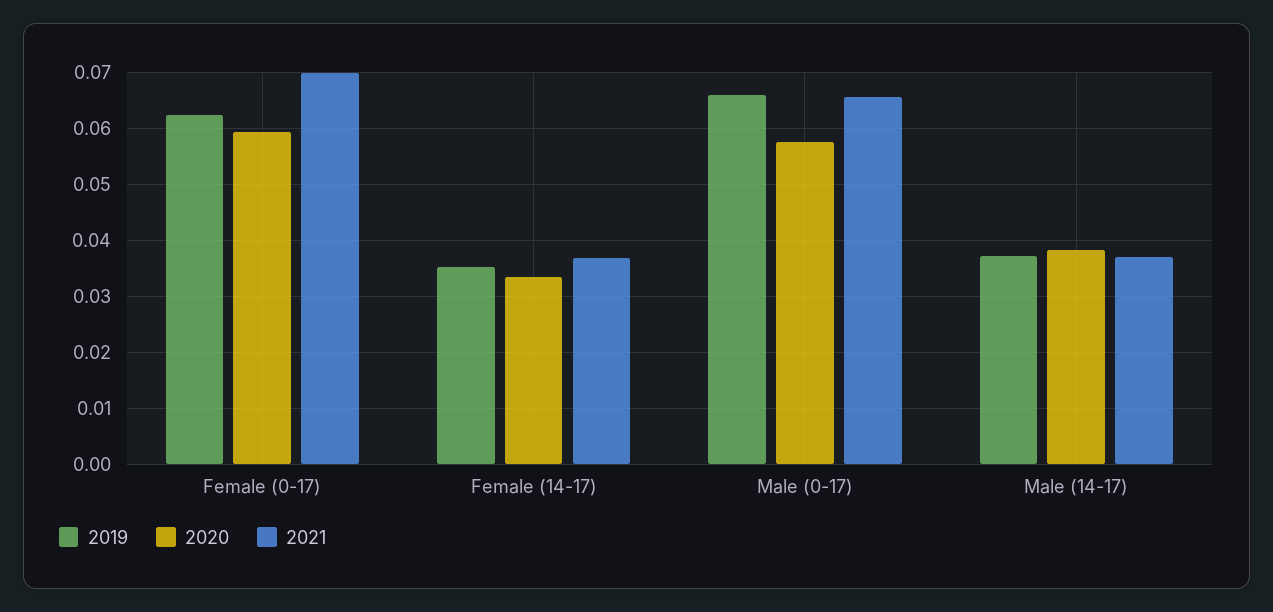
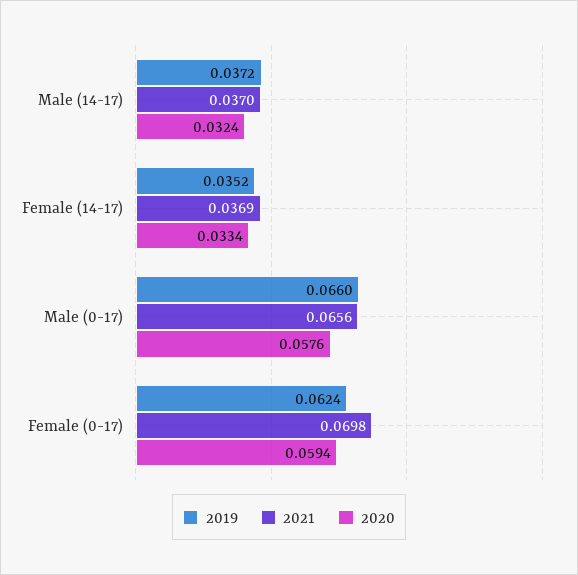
  {
    "2019": {
      "Female (0-17)": 0.0624,
      "Female (14-17)": 0.0352,
      "Male (0-17)": 0.066,
      "Male (14-17)": 0.0372
    },
    "2020": {
      "Female (0-17)": 0.0594,
      "Female (14-17)": 0.0334,
      "Male (0-17)": 0.0576,
-     "Male (14-17)": 0.038
+     "Male (14-17)": 0.0324
    },
    "2021": {
      "Female (0-17)": 0.0698,
      "Female (14-17)": 0.0369,
      "Male (0-17)": 0.0656,
      "Male (14-17)": 0.037
    }
  }

